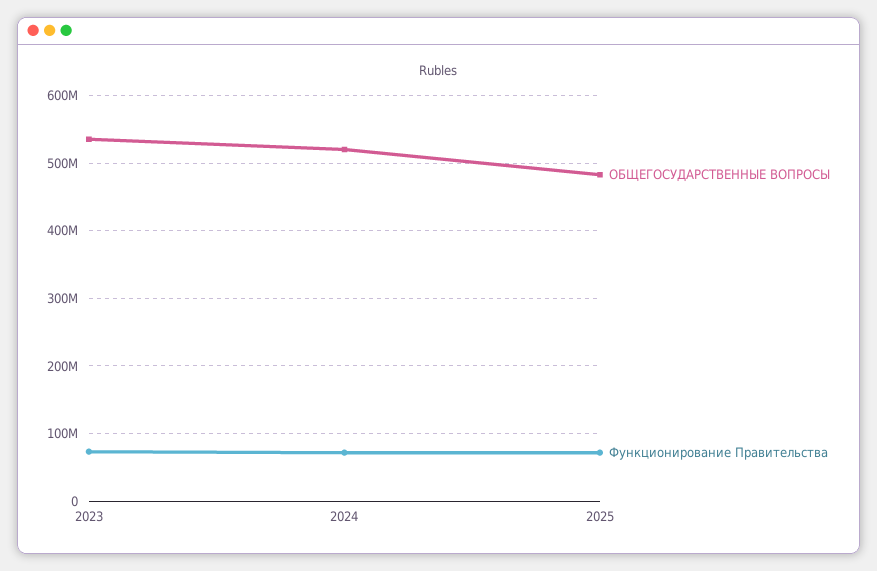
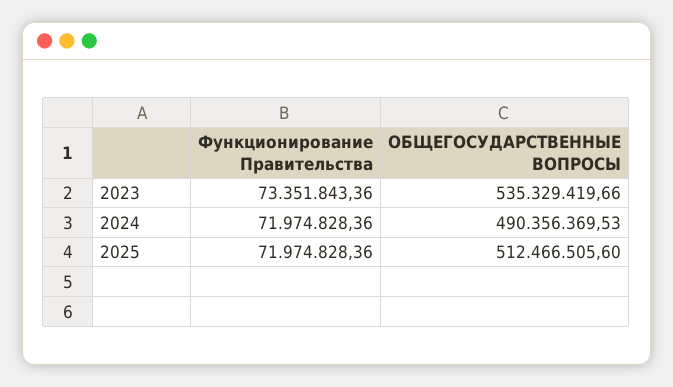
  {
    "ОБЩЕГОСУДАРСТВЕННЫЕ ВОПРОСЫ": {
      "2023": 535329419.66,
-     "2024": 520000000,
+     "2024": 490356369.53,
-     "2025": 480000000
+     "2025": 512466505.6
    },
    "Функционирование Правительства": {
      "2023": 73351843.36,
      "2024": 71974828.36,
      "2025": 71974828.36
    }
  }

